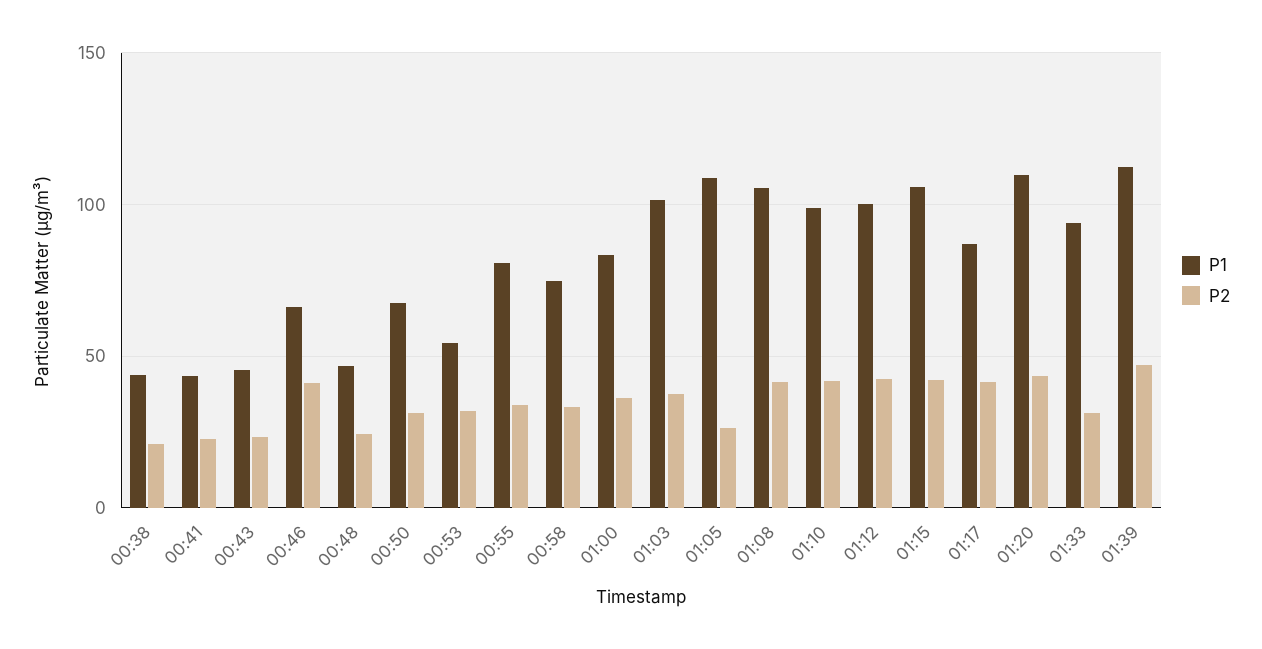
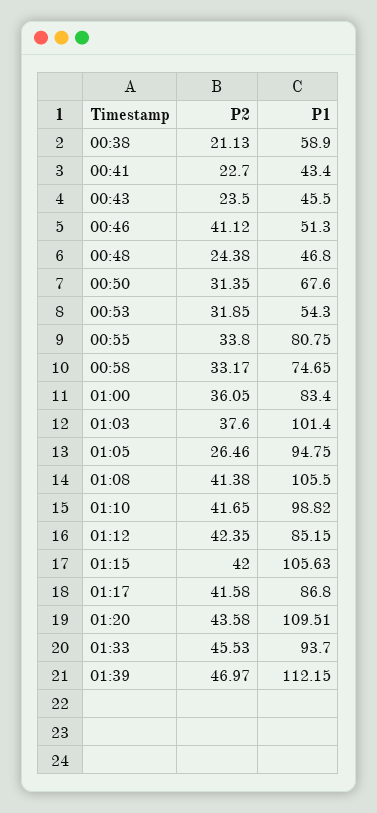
  {
    "P1": {
-     "00:38": 45,
+     "00:38": 58.9,
      "00:41": 43.4,
      "00:43": 45.5,
-     "00:46": 65,
+     "00:46": 51.3,
      "00:48": 46.8,
      "00:50": 67.6,
      "00:53": 54.3,
      "00:55": 80.75,
      "00:58": 74.65,
      "01:00": 83.4,
      "01:03": 101.4,
-     "01:05": 110,
+     "01:05": 94.75,
      "01:08": 105.5,
      "01:10": 98.82,
-     "01:12": 100,
+     "01:12": 85.15,
      "01:15": 105.63,
      "01:17": 86.8,
      "01:20": 109.51,
      "01:33": 93.7,
      "01:39": 112.15
    },
    "P2": {
      "00:38": 21.13,
      "00:41": 22.7,
      "00:43": 23.5,
      "00:46": 41.12,
      "00:48": 24.38,
      "00:50": 31.35,
      "00:53": 31.85,
      "00:55": 33.8,
      "00:58": 33.17,
      "01:00": 36.05,
      "01:03": 37.6,
      "01:05": 26.46,
      "01:08": 41.38,
      "01:10": 41.65,
      "01:12": 42.35,
      "01:15": 42,
      "01:17": 41.58,
      "01:20": 43.58,
-     "01:33": 30,
+     "01:33": 45.53,
      "01:39": 46.97
    }
  }

